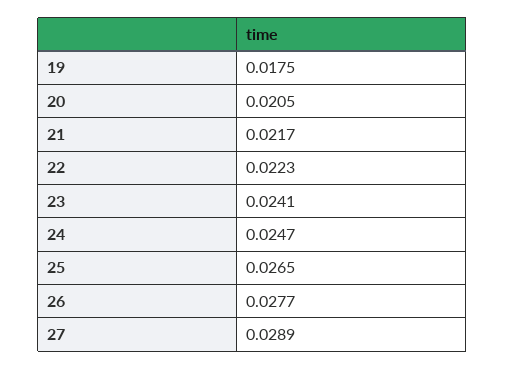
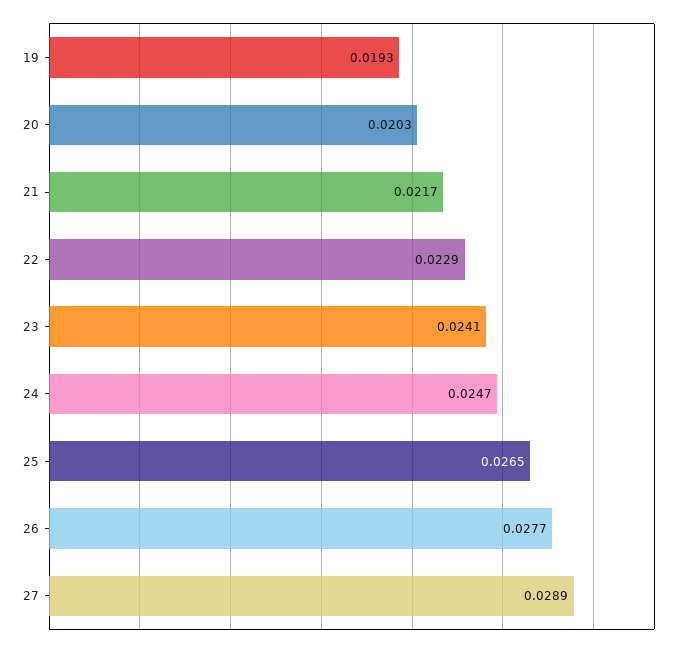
  {
-   "19": 0.0175,
+   "19": 0.0193,
-   "20": 0.0205,
+   "20": 0.0203,
    "21": 0.0217,
-   "22": 0.0223,
+   "22": 0.0229,
    "23": 0.0241,
    "24": 0.0247,
    "25": 0.0265,
    "26": 0.0277,
    "27": 0.0289
  }

